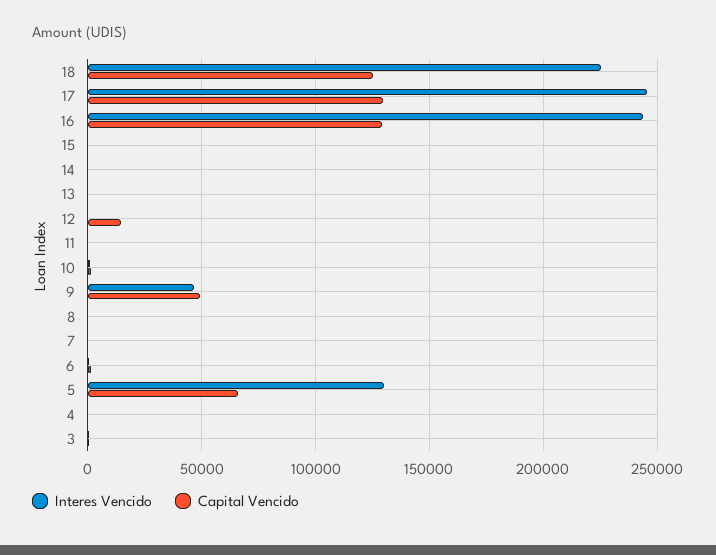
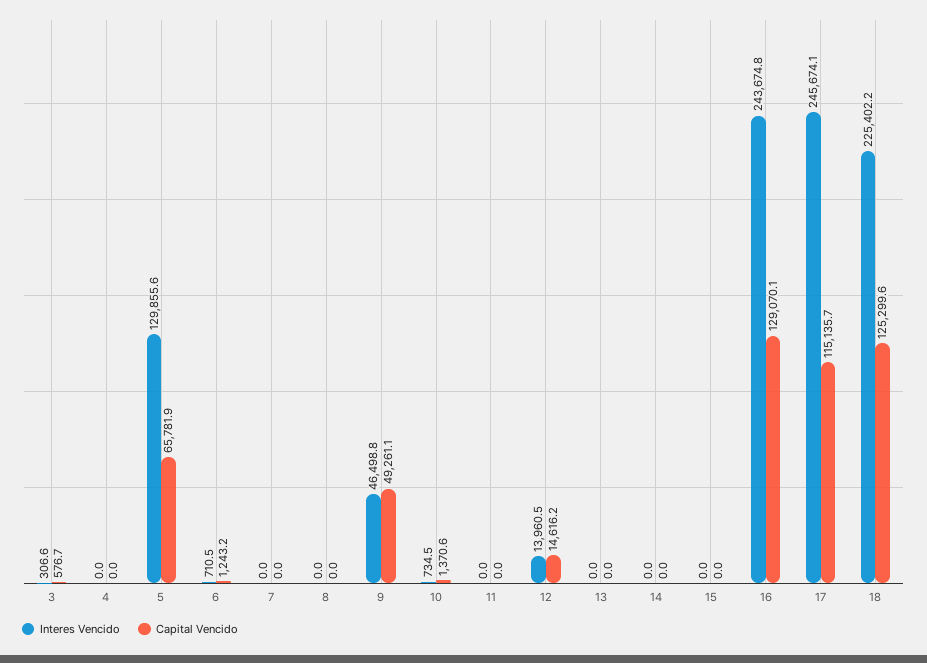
  {
    "Interes Vencido": {
      "18": 225402.2,
      "17": 245674.1,
      "16": 243674.8,
      "15": 0,
      "14": 0,
      "13": 0,
-     "12": 0,
+     "12": 13960.5,
      "11": 0,
      "10": 734.5,
      "9": 46498.8,
      "8": 0,
      "7": 0,
      "6": 710.5,
      "5": 129855.6,
      "4": 0,
      "3": 306.6
    },
    "Capital Vencido": {
      "18": 125299.6,
-     "17": 130000,
+     "17": 115135.7,
      "16": 129070.1,
      "15": 0,
      "14": 0,
      "13": 0,
      "12": 14616.2,
      "11": 0,
      "10": 1370.6,
      "9": 49261.1,
      "8": 0,
      "7": 0,
      "6": 1243.2,
      "5": 65781.9,
      "4": 0,
      "3": 576.7
    }
  }

